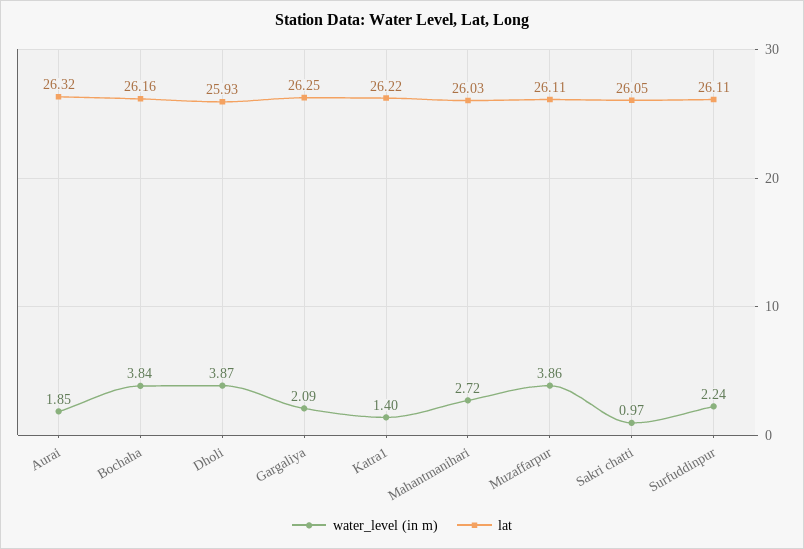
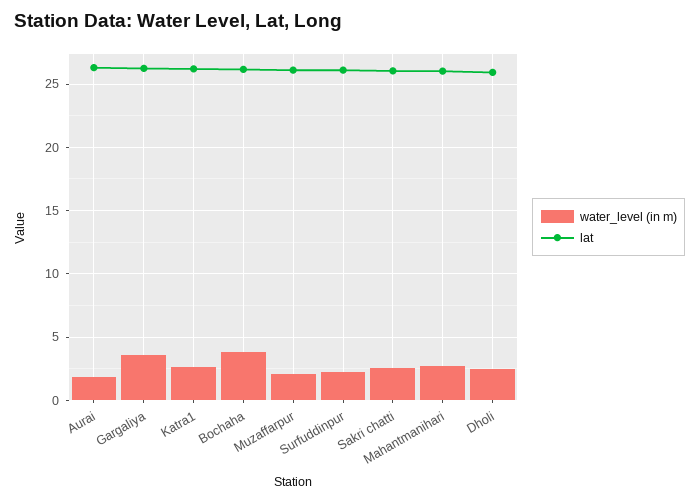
  {
    "water_level (in m)": {
      "Aurai": 1.85,
      "Bochaha": 3.84,
-     "Dholi": 3.87,
+     "Dholi": 2.5,
-     "Gargaliya": 2.09,
+     "Gargaliya": 3.5,
-     "Katra1": 1.4,
+     "Katra1": 2.5,
      "Mahantmanihari": 2.72,
-     "Muzaffarpur": 3.86,
+     "Muzaffarpur": 2,
-     "Sakri chatti": 0.97,
+     "Sakri chatti": 2.5,
      "Surfuddinpur": 2.24
    },
    "lat": {
      "Aurai": 26.32,
      "Bochaha": 26.16,
      "Dholi": 25.93,
      "Gargaliya": 26.25,
      "Katra1": 26.22,
      "Mahantmanihari": 26.03,
      "Muzaffarpur": 26.11,
      "Sakri chatti": 26.05,
      "Surfuddinpur": 26.11
    }
  }

